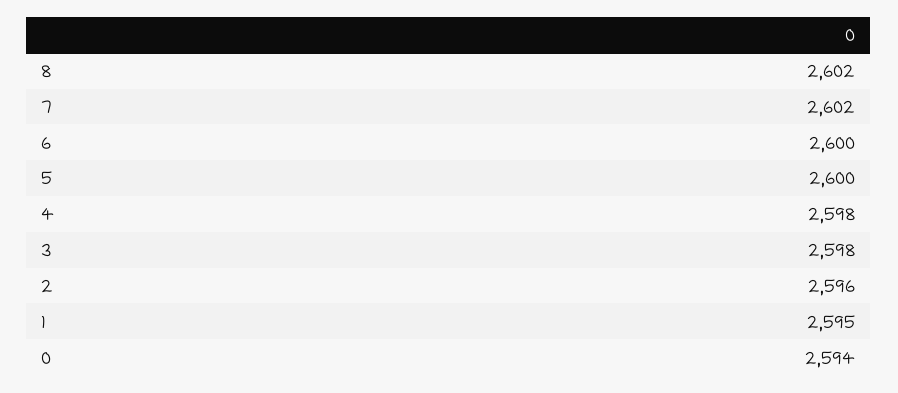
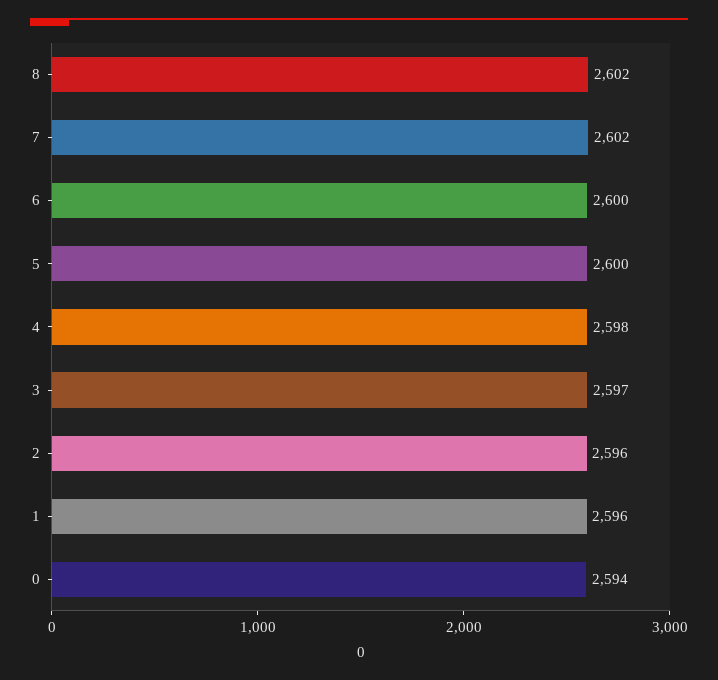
  {
    "8": 2602,
    "7": 2602,
    "6": 2600,
    "5": 2600,
    "4": 2598,
-   "3": 2598,
+   "3": 2597,
    "2": 2596,
-   "1": 2595,
+   "1": 2596,
    "0": 2594
  }

